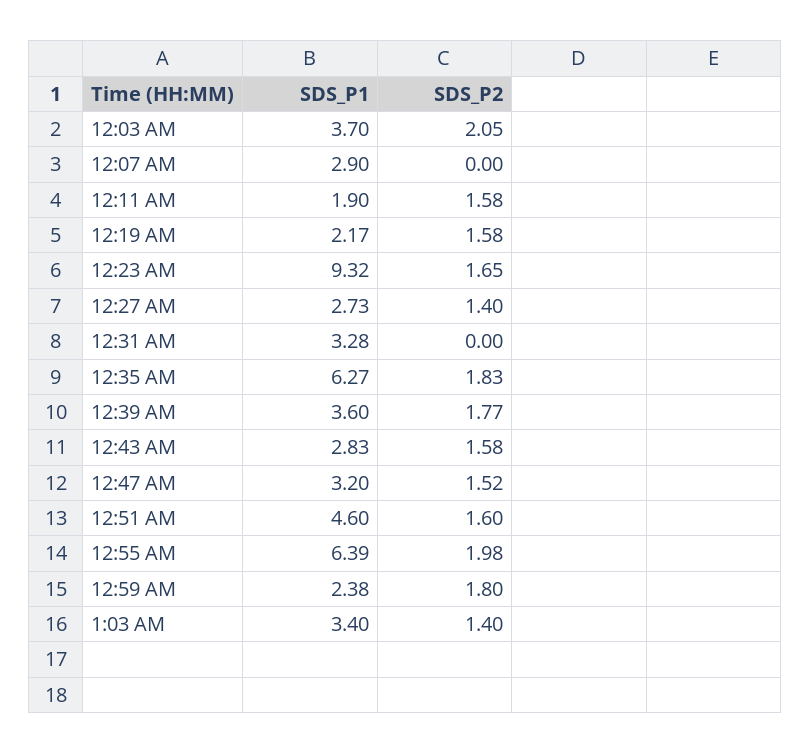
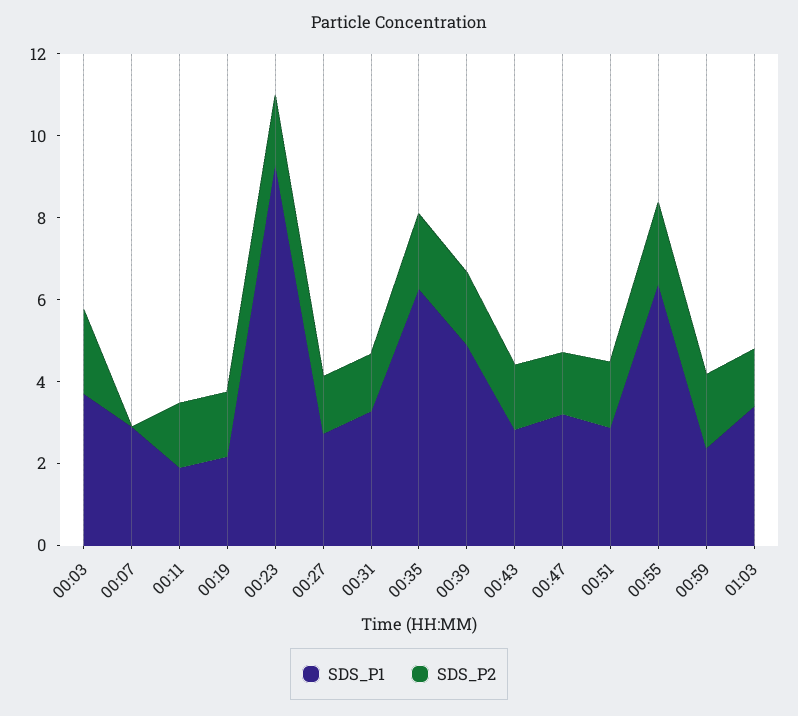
  {
    "SDS_P1": {
      "12:03 AM": 3.7,
      "12:07 AM": 2.9,
      "12:11 AM": 1.9,
      "12:19 AM": 2.17,
      "12:23 AM": 9.32,
      "12:27 AM": 2.73,
      "12:31 AM": 3.28,
      "12:35 AM": 6.27,
-     "12:39 AM": 3.6,
+     "12:39 AM": 5,
      "12:43 AM": 2.83,
      "12:47 AM": 3.2,
-     "12:51 AM": 4.6,
+     "12:51 AM": 3,
      "12:55 AM": 6.39,
      "12:59 AM": 2.38,
      "1:03 AM": 3.4
    },
    "SDS_P2": {
      "12:03 AM": 2.05,
      "12:07 AM": 0,
      "12:11 AM": 1.58,
      "12:19 AM": 1.58,
      "12:23 AM": 1.65,
      "12:27 AM": 1.4,
-     "12:31 AM": 0,
+     "12:31 AM": 1.5,
      "12:35 AM": 1.83,
      "12:39 AM": 1.77,
      "12:43 AM": 1.58,
      "12:47 AM": 1.52,
      "12:51 AM": 1.6,
      "12:55 AM": 1.98,
      "12:59 AM": 1.8,
      "1:03 AM": 1.4
    }
  }

